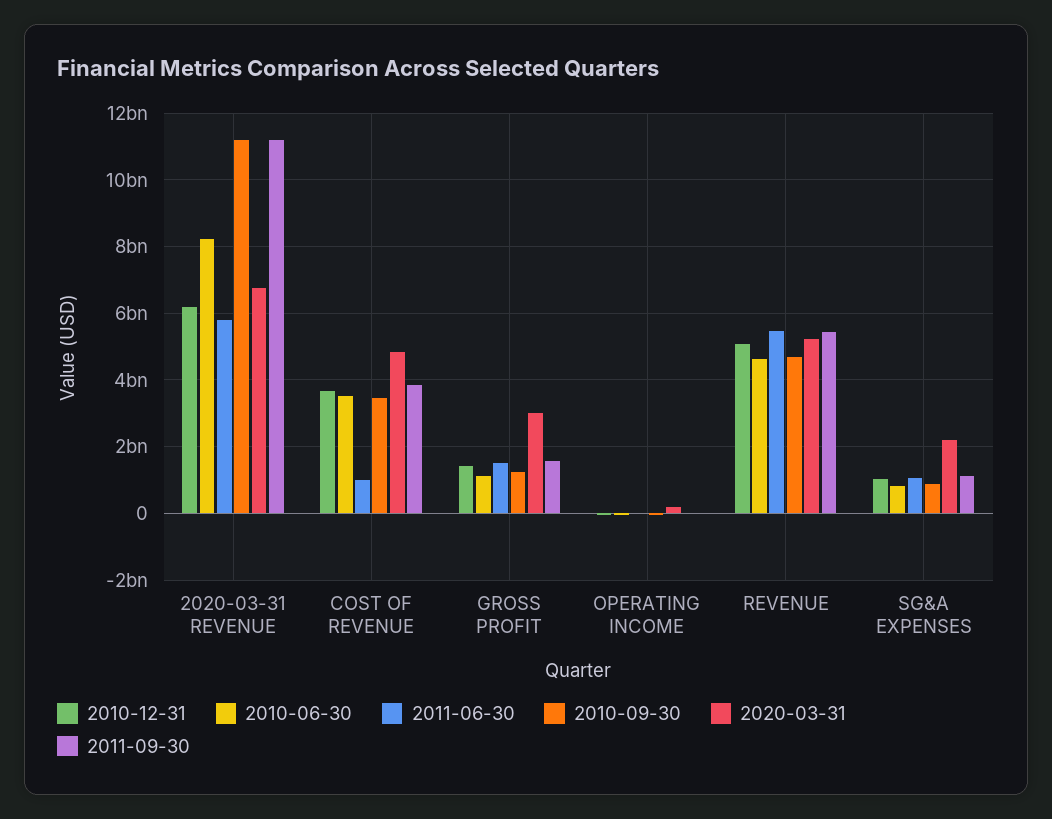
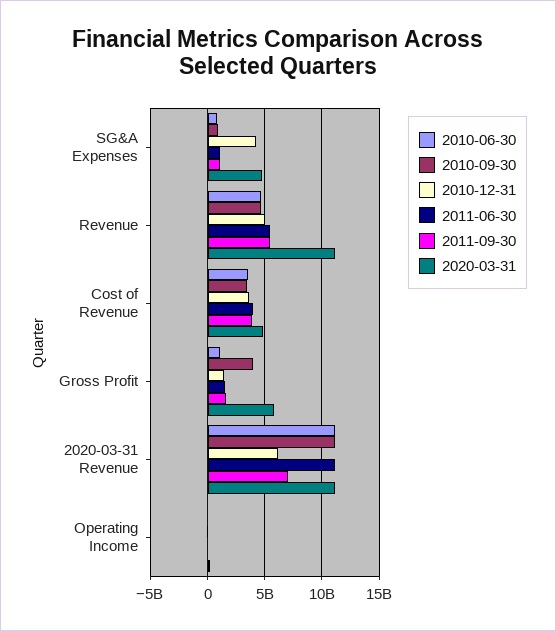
  {
    "2010-12-31": {
      "2020-03-31 REVENUE": 6200000000,
      "COST OF REVENUE": 3600000000,
      "GROSS PROFIT": 1400000000,
      "OPERATING INCOME": 0,
      "REVENUE": 5000000000,
-     "SG&A EXPENSES": 1000000000
+     "SG&A EXPENSES": 4000000000
    },
    "2010-06-30": {
-     "2020-03-31 REVENUE": 8200000000,
+     "2020-03-31 REVENUE": 11000000000,
      "COST OF REVENUE": 3600000000,
      "GROSS PROFIT": 1200000000,
      "OPERATING INCOME": 0,
      "REVENUE": 4600000000,
      "SG&A EXPENSES": 800000000
    },
    "2011-06-30": {
-     "2020-03-31 REVENUE": 5800000000,
+     "2020-03-31 REVENUE": 11000000000,
-     "COST OF REVENUE": 1000000000,
+     "COST OF REVENUE": 4000000000,
      "GROSS PROFIT": 1600000000,
      "OPERATING INCOME": 0,
      "REVENUE": 5400000000,
      "SG&A EXPENSES": 1000000000
    },
    "2010-09-30": {
      "2020-03-31 REVENUE": 11200000000,
      "COST OF REVENUE": 3400000000,
-     "GROSS PROFIT": 1200000000,
+     "GROSS PROFIT": 4000000000,
      "OPERATING INCOME": 0,
      "REVENUE": 4600000000,
      "SG&A EXPENSES": 800000000
    },
    "2020-03-31": {
-     "2020-03-31 REVENUE": 6800000000,
+     "2020-03-31 REVENUE": 11000000000,
      "COST OF REVENUE": 4800000000,
-     "GROSS PROFIT": 3000000000,
+     "GROSS PROFIT": 6000000000,
      "OPERATING INCOME": 200000000,
-     "REVENUE": 5200000000,
+     "REVENUE": 11000000000,
-     "SG&A EXPENSES": 2200000000
+     "SG&A EXPENSES": 5000000000
    },
    "2011-09-30": {
-     "2020-03-31 REVENUE": 11200000000,
+     "2020-03-31 REVENUE": 7000000000,
      "COST OF REVENUE": 3800000000,
      "GROSS PROFIT": 1600000000,
      "OPERATING INCOME": 0,
      "REVENUE": 5400000000,
      "SG&A EXPENSES": 1200000000
    }
  }

